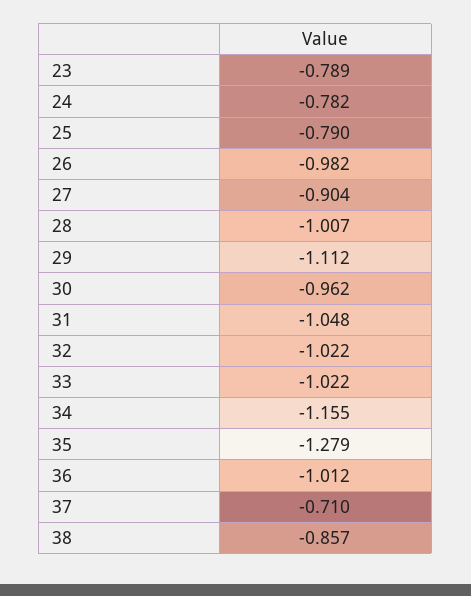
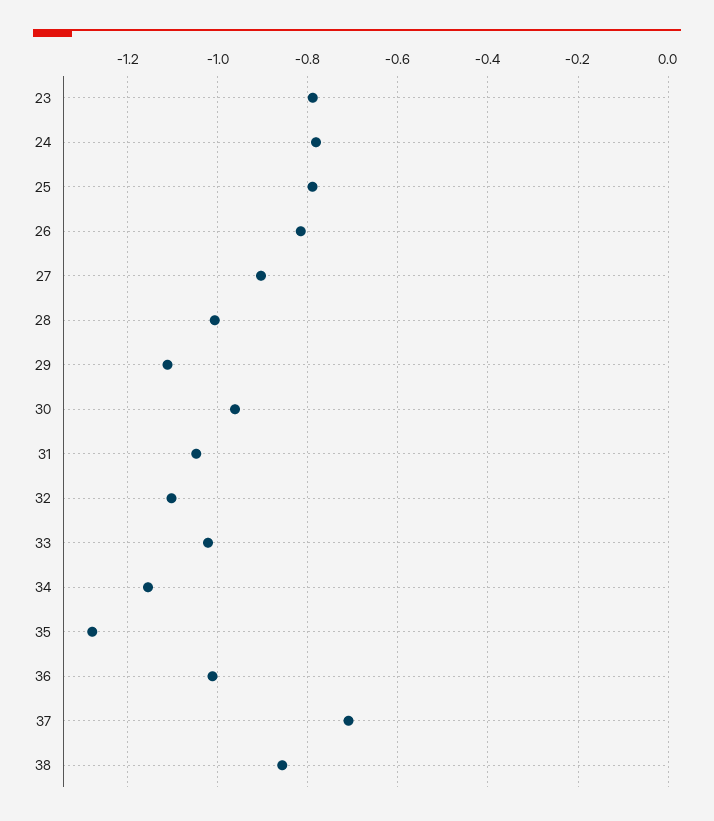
  {
    "23": -0.789,
    "24": -0.782,
    "25": -0.79,
-   "26": -0.982,
+   "26": -0.82,
    "27": -0.904,
    "28": -1.007,
    "29": -1.112,
    "30": -0.962,
    "31": -1.048,
-   "32": -1.022,
+   "32": -1.1,
    "33": -1.022,
    "34": -1.155,
    "35": -1.279,
    "36": -1.012,
    "37": -0.71,
    "38": -0.857
  }

